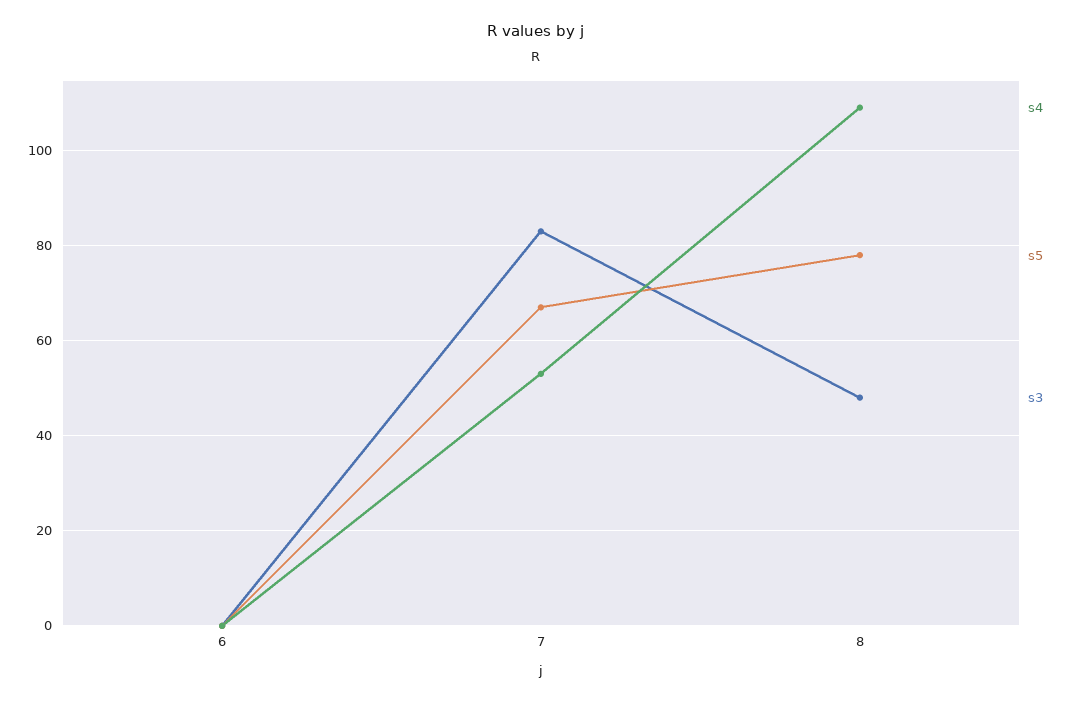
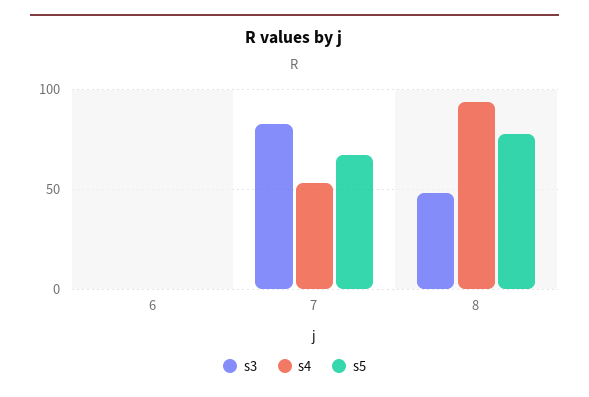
  {
    "s4": {
      "6": 0,
      "7": 55,
-     "8": 110
+     "8": 95
    },
    "s5": {
      "6": 0,
      "7": 65,
      "8": 80
    },
    "s3": {
      "6": 0,
      "7": 85,
      "8": 50
    }
  }

